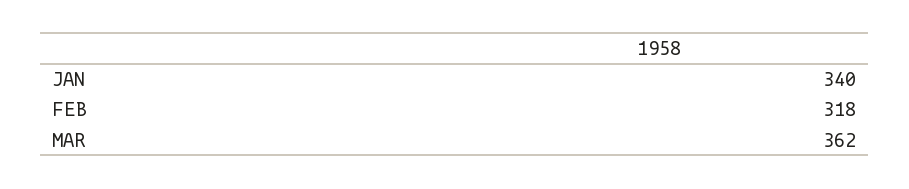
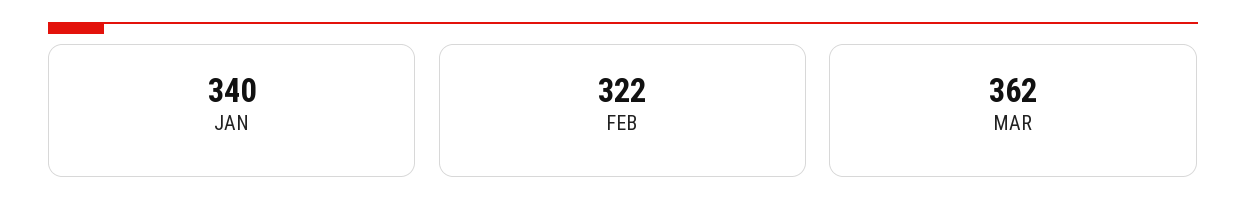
  {
    "JAN": 340,
-   "FEB": 318,
+   "FEB": 322,
    "MAR": 362
  }

